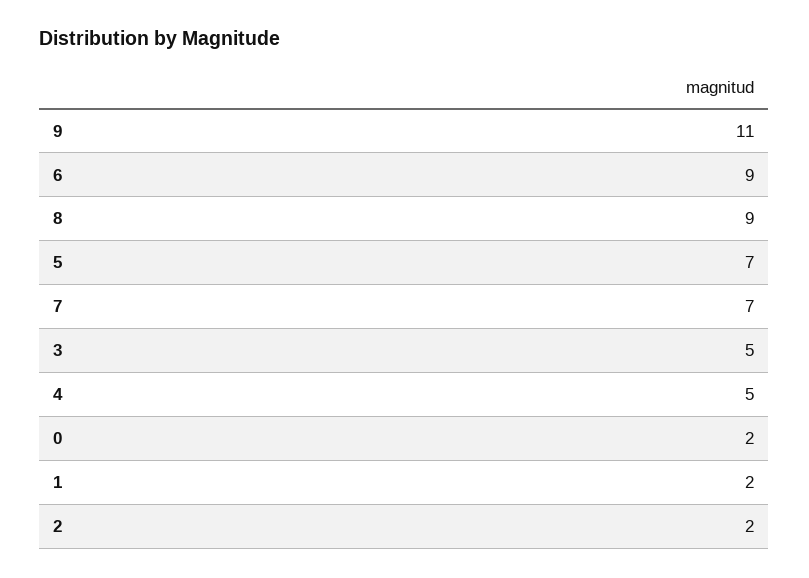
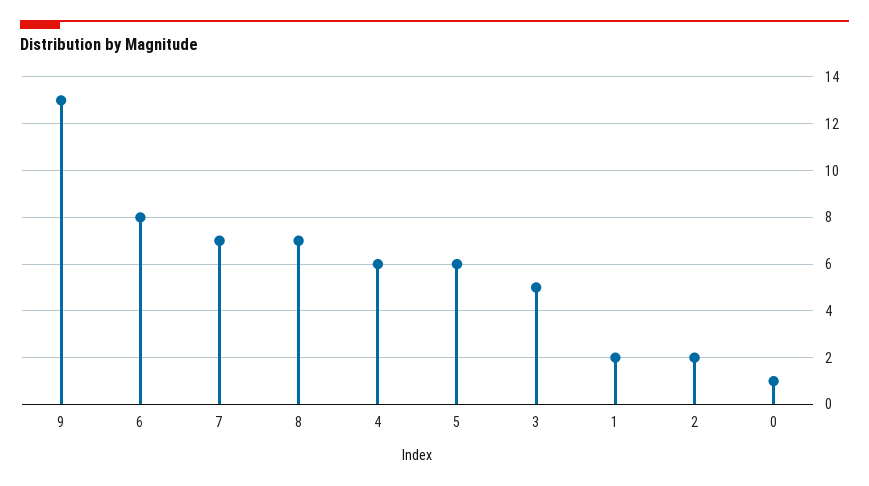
  {
-   "9": 11,
+   "9": 13,
-   "6": 9,
+   "6": 8,
-   "8": 9,
+   "8": 7,
-   "5": 7,
+   "5": 6,
    "7": 7,
    "3": 5,
-   "4": 5,
+   "4": 6,
-   "0": 2,
+   "0": 1,
    "1": 2,
    "2": 2
  }

